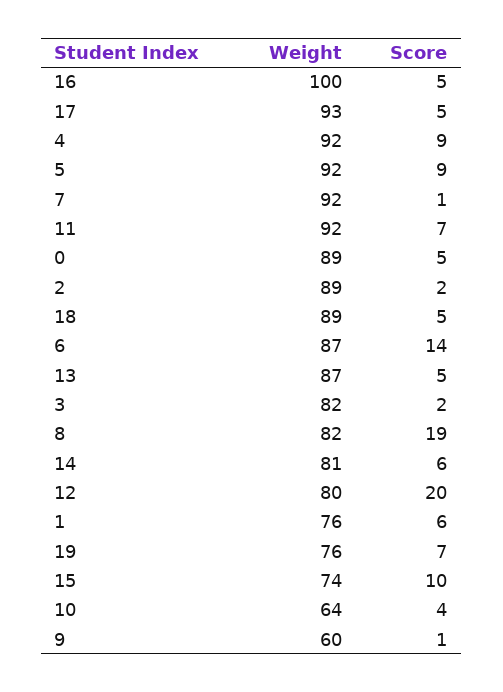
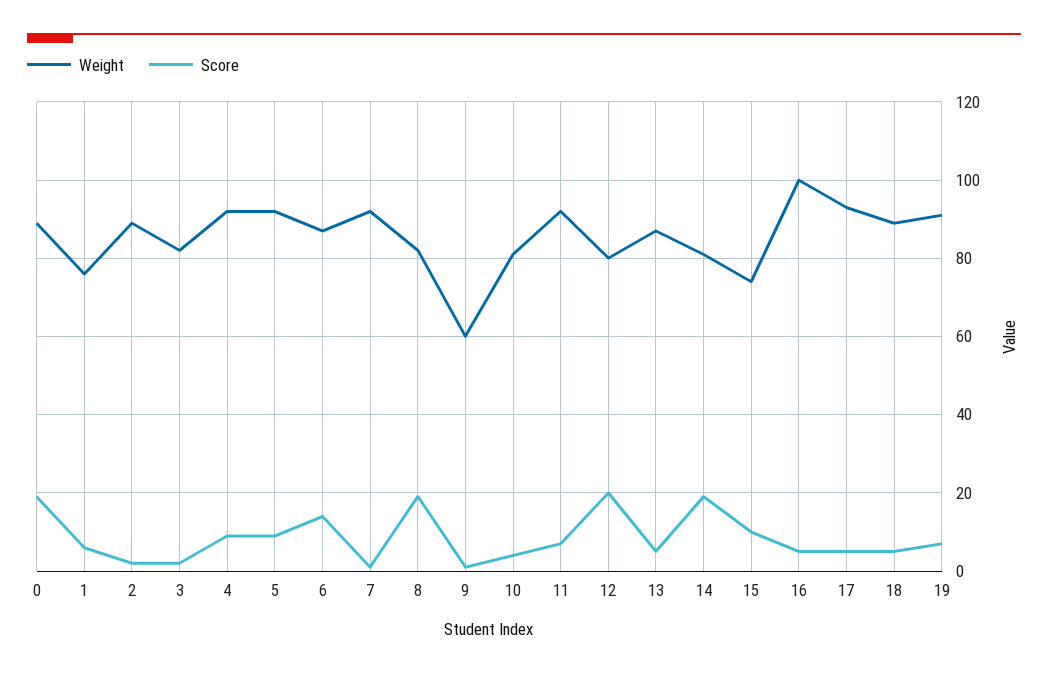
  {
    "Weight": {
      "16": 100,
      "17": 93,
      "4": 92,
      "5": 92,
      "7": 92,
      "11": 92,
      "0": 89,
      "2": 89,
      "18": 89,
      "6": 87,
      "13": 87,
      "3": 82,
      "8": 82,
      "14": 81,
      "12": 80,
      "1": 76,
-     "19": 76,
+     "19": 90,
      "15": 74,
-     "10": 64,
+     "10": 80,
      "9": 60
    },
    "Score": {
      "16": 5,
      "17": 5,
      "4": 9,
      "5": 9,
      "7": 1,
      "11": 7,
-     "0": 5,
+     "0": 20,
      "2": 2,
      "18": 5,
      "6": 14,
      "13": 5,
      "3": 2,
      "8": 19,
-     "14": 6,
+     "14": 20,
      "12": 20,
      "1": 6,
      "19": 7,
      "15": 10,
      "10": 4,
      "9": 1
    }
  }

